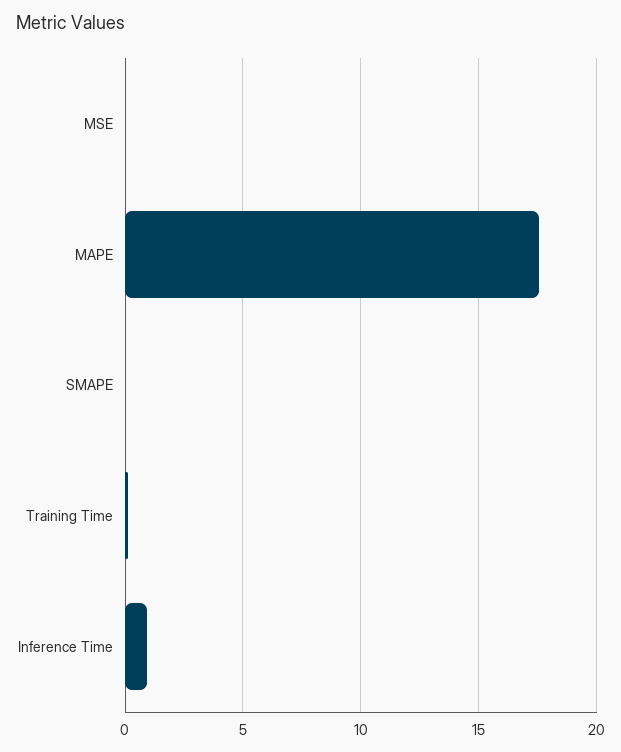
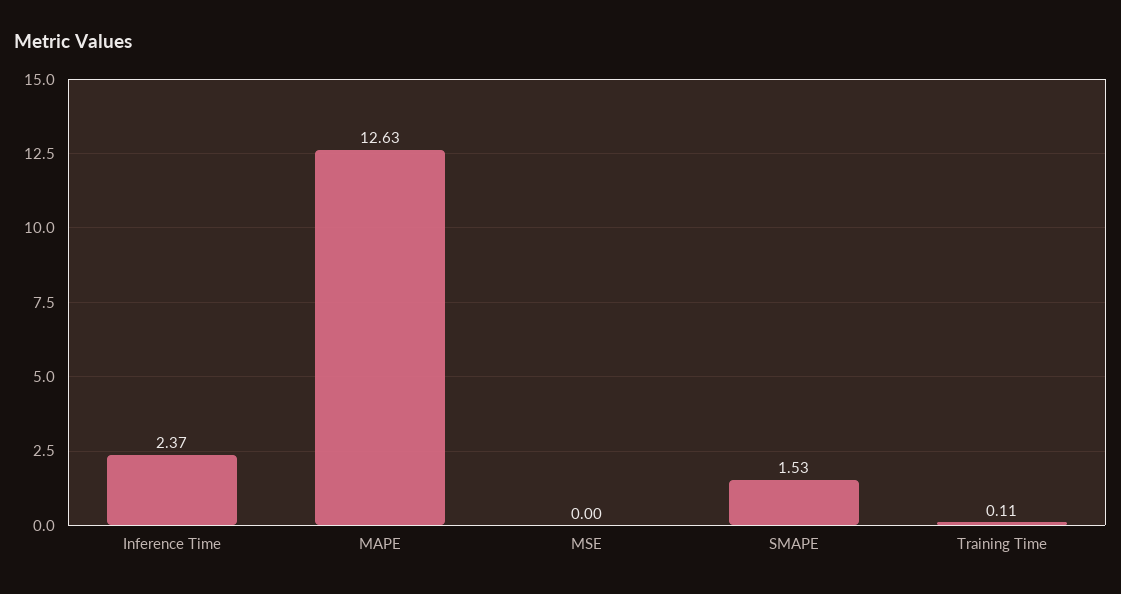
  {
    "MSE": 0,
-   "MAPE": 17.5,
+   "MAPE": 12.63,
-   "SMAPE": 0,
+   "SMAPE": 1.53,
    "Training Time": 0.11,
-   "Inference Time": 1
+   "Inference Time": 2.37
  }

